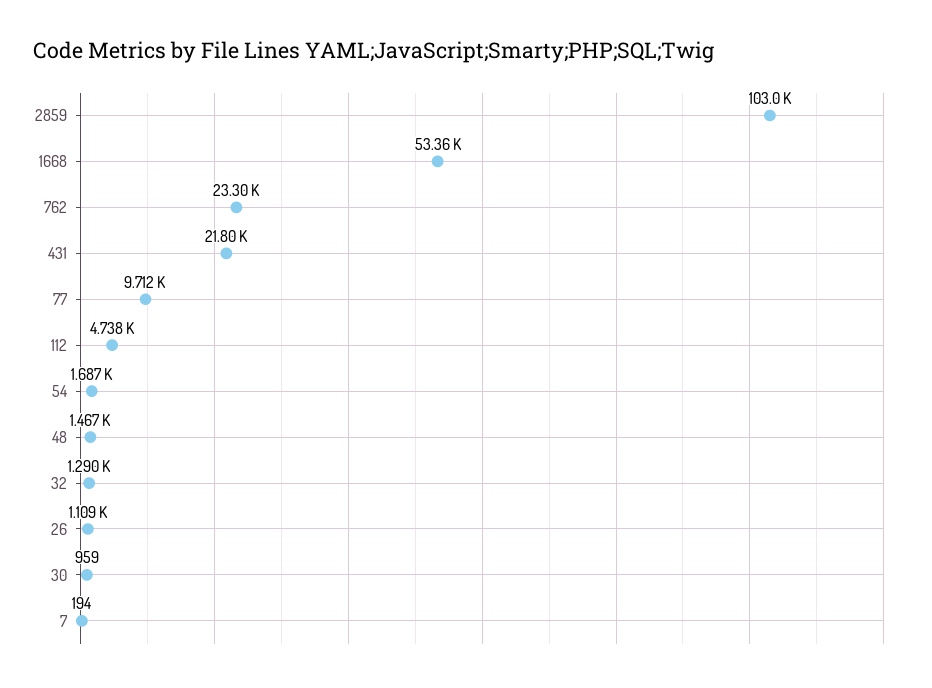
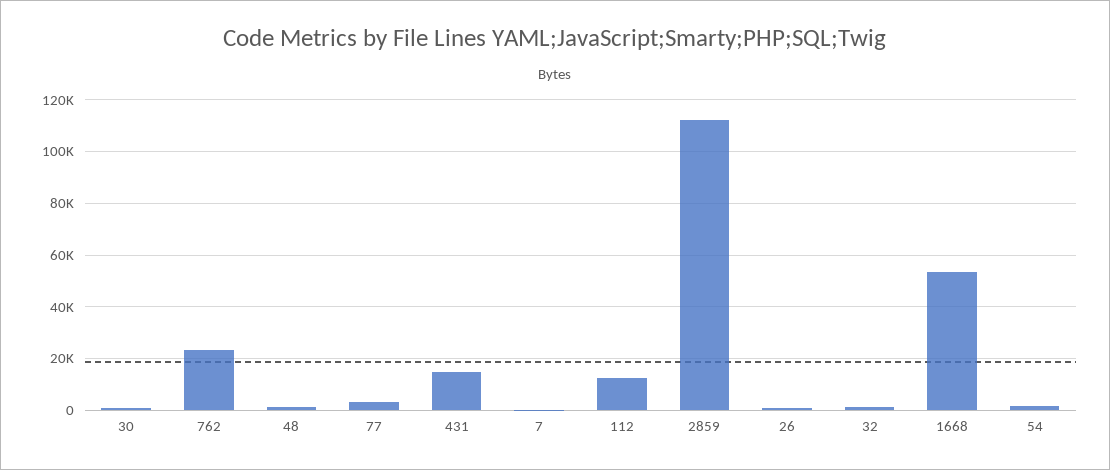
  {
-   "2859": 103000,
+   "2859": 112500,
    "1668": 53360,
    "762": 23300,
-   "431": 21800,
+   "431": 15000,
-   "77": 9712,
+   "77": 2500,
-   "112": 4738,
+   "112": 12500,
    "54": 1687,
    "48": 1467,
    "32": 1290,
    "26": 1109,
    "30": 959,
    "7": 194
  }

